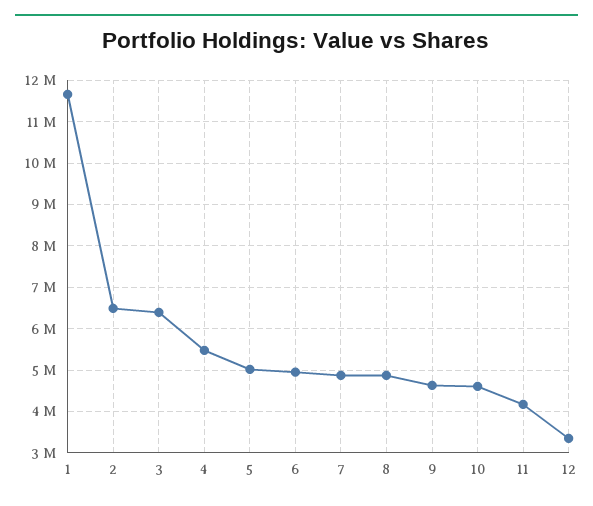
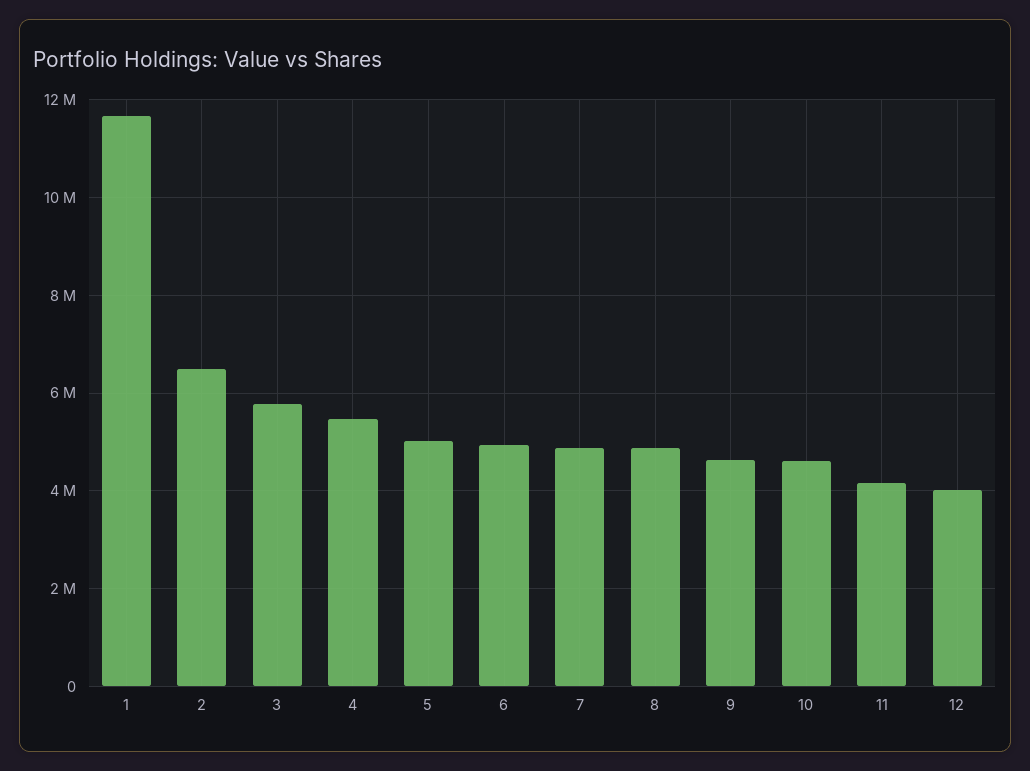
  {
    "1": 11600000,
    "2": 6400000,
-   "3": 6400000,
+   "3": 5800000,
    "4": 5400000,
    "5": 5000000,
    "6": 5000000,
    "7": 4800000,
    "8": 4800000,
    "9": 4600000,
    "10": 4600000,
    "11": 4200000,
-   "12": 3400000
+   "12": 4000000
  }

